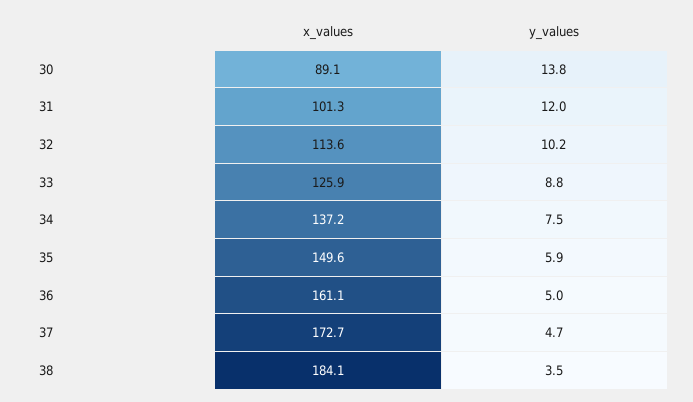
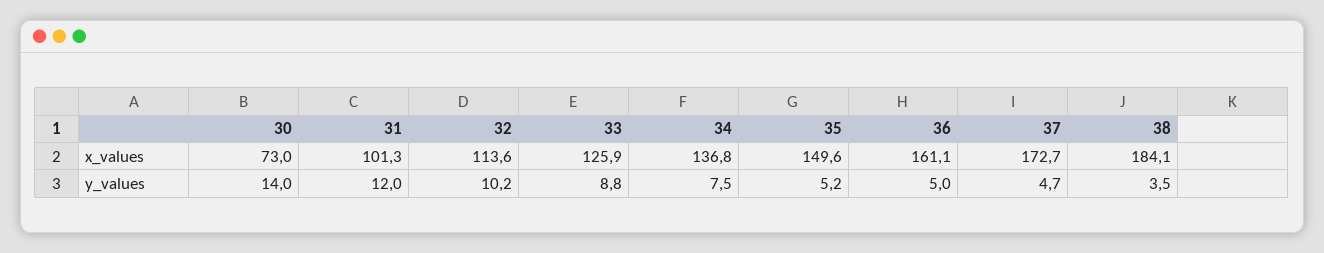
  {
    "x_values": {
-     "30": 89.1,
+     "30": 73,
      "31": 101.3,
      "32": 113.6,
      "33": 125.9,
-     "34": 137.2,
+     "34": 136.8,
      "35": 149.6,
      "36": 161.1,
      "37": 172.7,
      "38": 184.1
    },
    "y_values": {
-     "30": 13.8,
+     "30": 14,
      "31": 12,
      "32": 10.2,
      "33": 8.8,
      "34": 7.5,
-     "35": 5.9,
+     "35": 5.2,
      "36": 5,
      "37": 4.7,
      "38": 3.5
    }
  }

